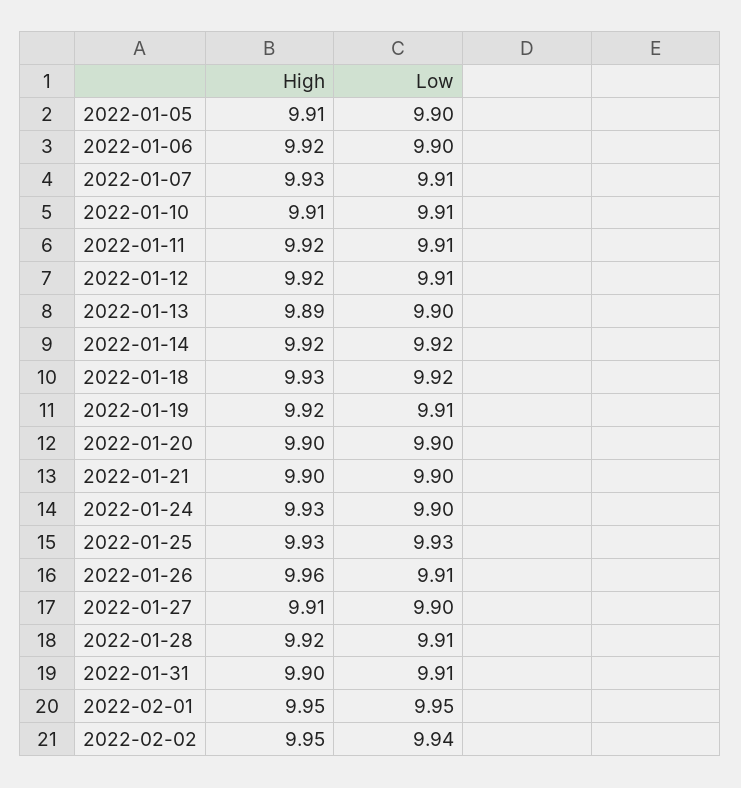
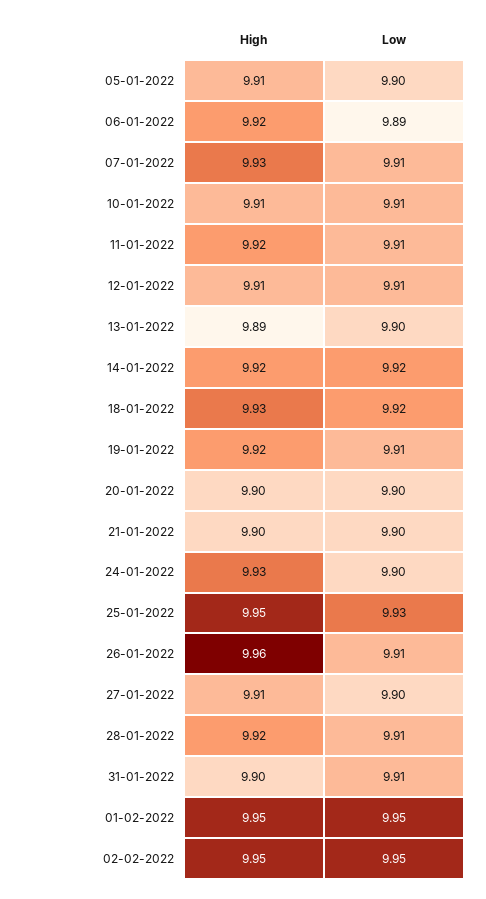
  {
    "High": {
      "2022-01-05": 9.91,
      "2022-01-06": 9.92,
      "2022-01-07": 9.93,
      "2022-01-10": 9.91,
      "2022-01-11": 9.92,
-     "2022-01-12": 9.92,
+     "2022-01-12": 9.91,
      "2022-01-13": 9.89,
      "2022-01-14": 9.92,
      "2022-01-18": 9.93,
      "2022-01-19": 9.92,
      "2022-01-20": 9.9,
      "2022-01-21": 9.9,
      "2022-01-24": 9.93,
-     "2022-01-25": 9.93,
+     "2022-01-25": 9.95,
      "2022-01-26": 9.96,
      "2022-01-27": 9.91,
      "2022-01-28": 9.92,
      "2022-01-31": 9.9,
      "2022-02-01": 9.95,
      "2022-02-02": 9.95
    },
    "Low": {
      "2022-01-05": 9.9,
-     "2022-01-06": 9.9,
+     "2022-01-06": 9.89,
      "2022-01-07": 9.91,
      "2022-01-10": 9.91,
      "2022-01-11": 9.91,
      "2022-01-12": 9.91,
      "2022-01-13": 9.9,
      "2022-01-14": 9.92,
      "2022-01-18": 9.92,
      "2022-01-19": 9.91,
      "2022-01-20": 9.9,
      "2022-01-21": 9.9,
      "2022-01-24": 9.9,
      "2022-01-25": 9.93,
      "2022-01-26": 9.91,
      "2022-01-27": 9.9,
      "2022-01-28": 9.91,
      "2022-01-31": 9.91,
      "2022-02-01": 9.95,
-     "2022-02-02": 9.94
+     "2022-02-02": 9.95
    }
  }

